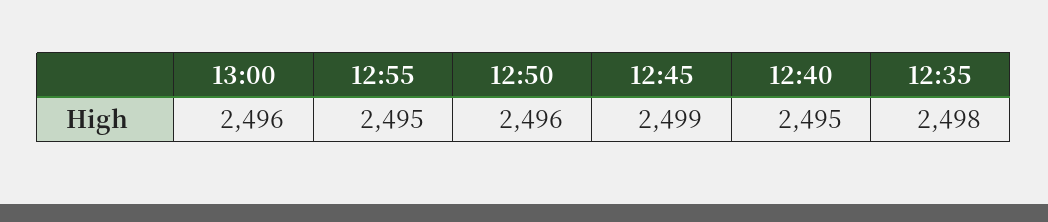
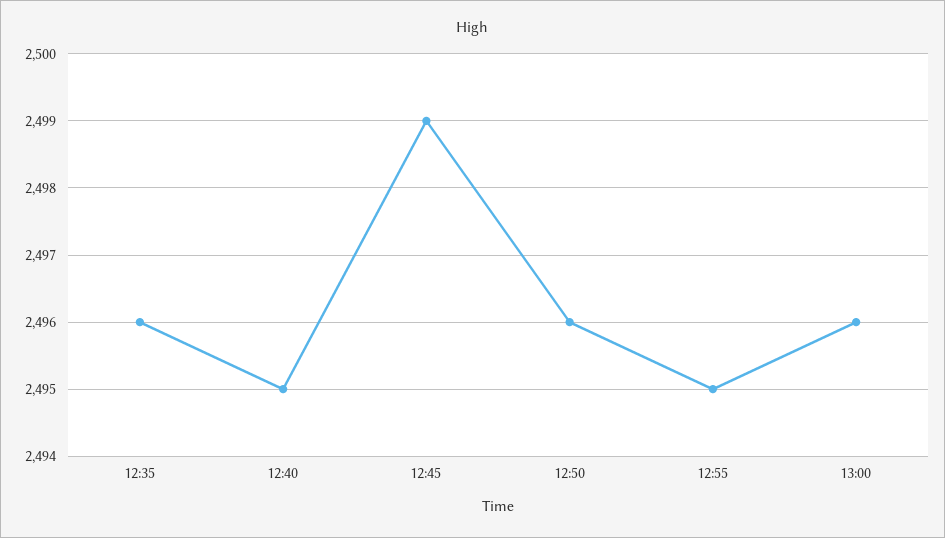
  {
    "13:00": 2496,
    "12:55": 2495,
    "12:50": 2496,
    "12:45": 2499,
    "12:40": 2495,
-   "12:35": 2498
+   "12:35": 2496
  }

